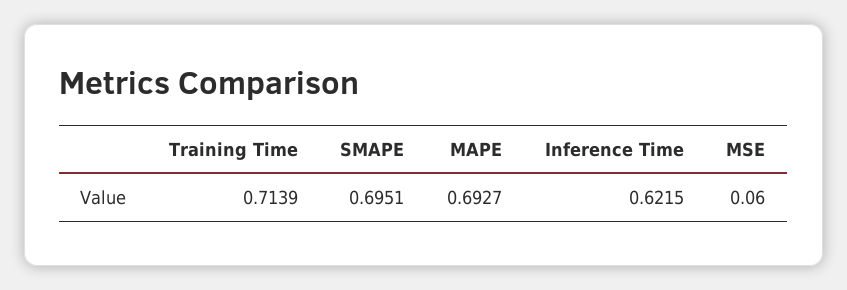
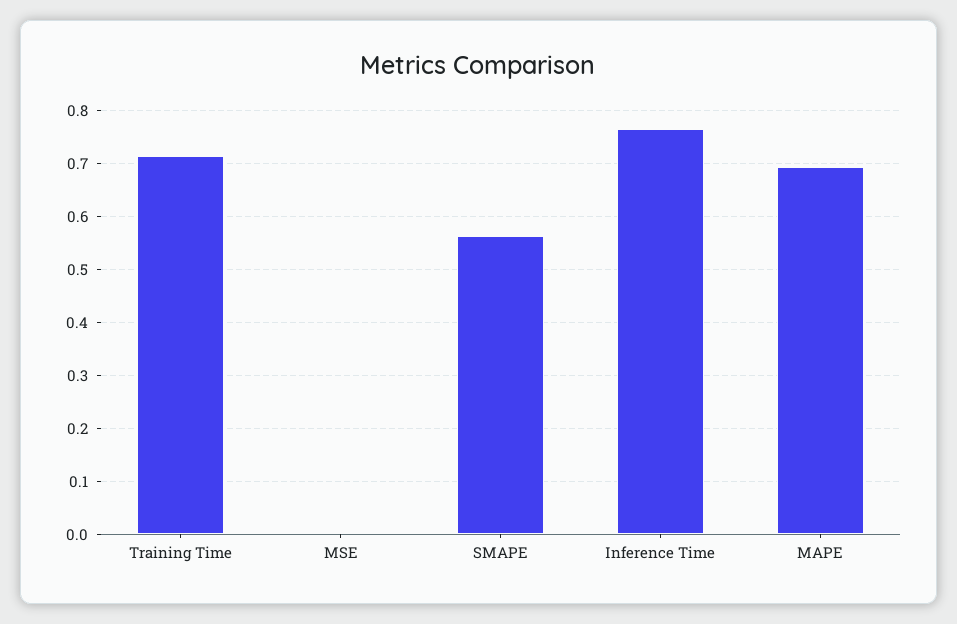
  {
    "Training Time": 0.7139,
-   "SMAPE": 0.6951,
+   "SMAPE": 0.56,
    "MAPE": 0.6927,
-   "Inference Time": 0.6215,
+   "Inference Time": 0.76,
-   "MSE": 0.06
+   "MSE": 0
  }

